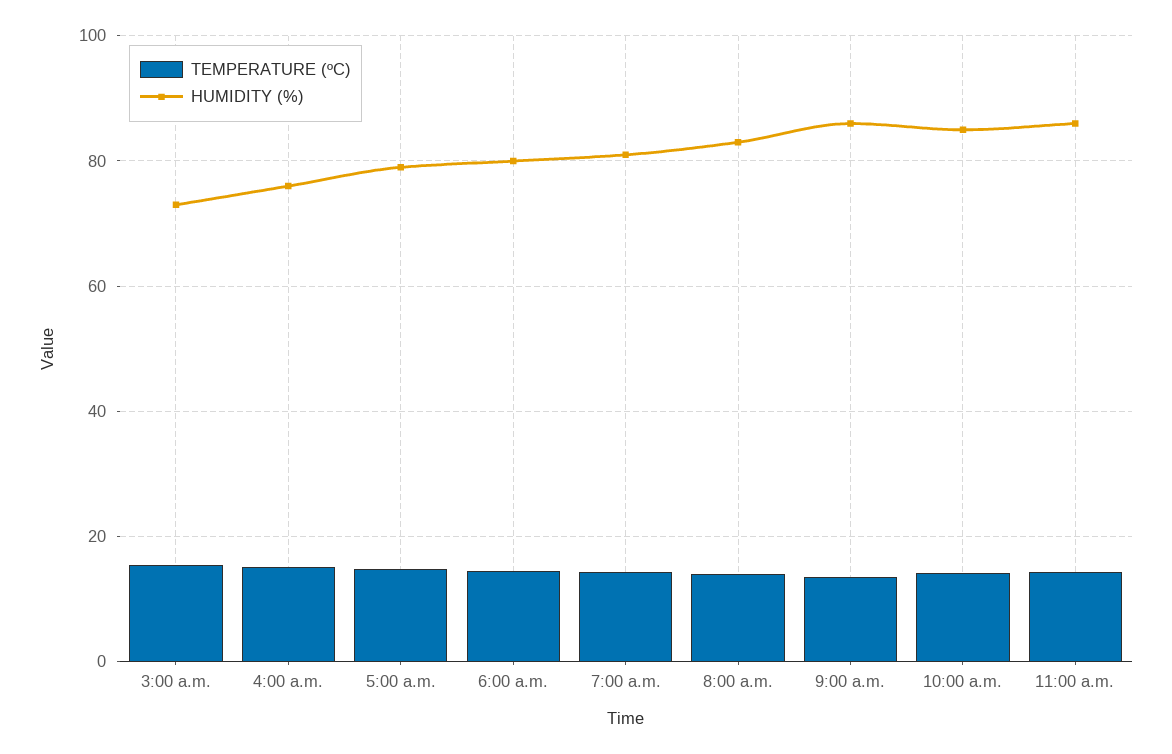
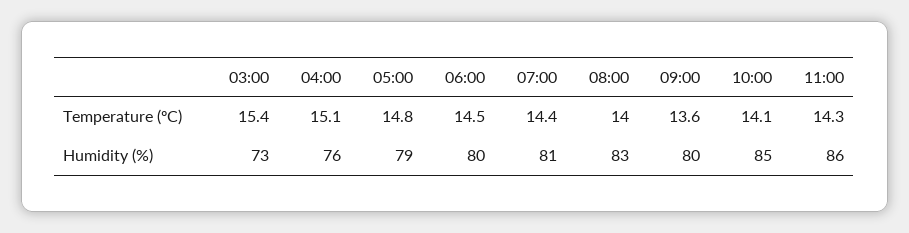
  {
    "TEMPERATURE (ºC)": {
      "3:00 a.m.": 15.4,
      "4:00 a.m.": 15.1,
      "5:00 a.m.": 14.8,
      "6:00 a.m.": 14.5,
      "7:00 a.m.": 14.4,
      "8:00 a.m.": 14,
      "9:00 a.m.": 13.6,
      "10:00 a.m.": 14.1,
      "11:00 a.m.": 14.3
    },
    "HUMIDITY (%)": {
      "3:00 a.m.": 73,
      "4:00 a.m.": 76,
      "5:00 a.m.": 79,
      "6:00 a.m.": 80,
      "7:00 a.m.": 81,
      "8:00 a.m.": 83,
-     "9:00 a.m.": 86,
+     "9:00 a.m.": 80,
      "10:00 a.m.": 85,
      "11:00 a.m.": 86
    }
  }

